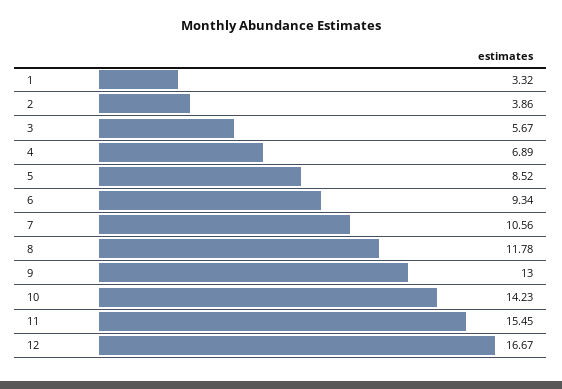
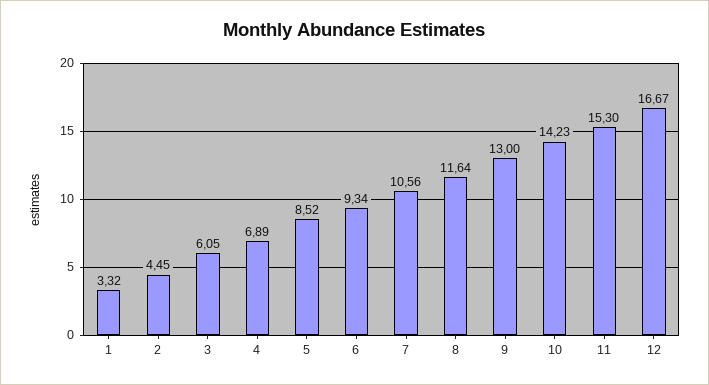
  {
    "1": 3.32,
-   "2": 3.86,
+   "2": 4.45,
-   "3": 5.67,
+   "3": 6.05,
    "4": 6.89,
    "5": 8.52,
    "6": 9.34,
    "7": 10.56,
-   "8": 11.78,
+   "8": 11.64,
    "9": 13,
    "10": 14.23,
-   "11": 15.45,
+   "11": 15.3,
    "12": 16.67
  }

